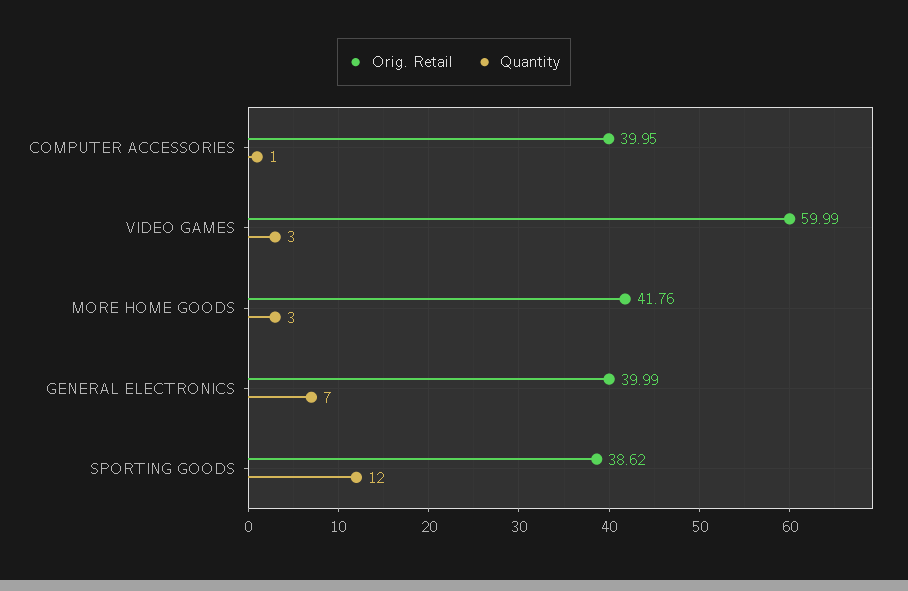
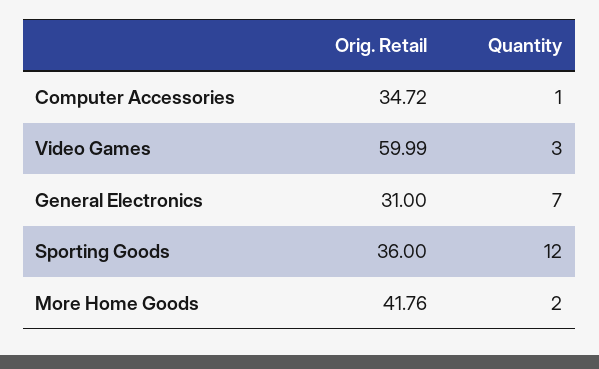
  {
    "Orig. Retail": {
-     "COMPUTER ACCESSORIES": 39.95,
+     "COMPUTER ACCESSORIES": 34.72,
      "VIDEO GAMES": 59.99,
      "MORE HOME GOODS": 41.76,
-     "GENERAL ELECTRONICS": 39.99,
+     "GENERAL ELECTRONICS": 31,
-     "SPORTING GOODS": 38.62
+     "SPORTING GOODS": 36
    },
    "Quantity": {
      "COMPUTER ACCESSORIES": 1,
      "VIDEO GAMES": 3,
-     "MORE HOME GOODS": 3,
+     "MORE HOME GOODS": 2,
      "GENERAL ELECTRONICS": 7,
      "SPORTING GOODS": 12
    }
  }

